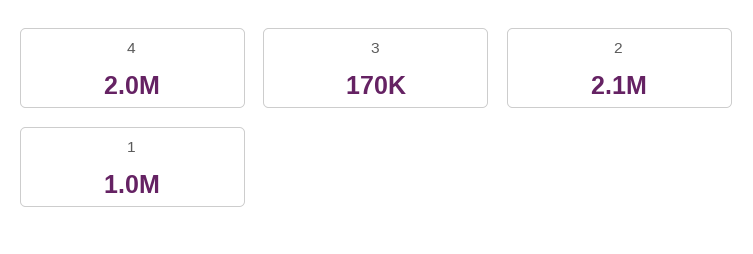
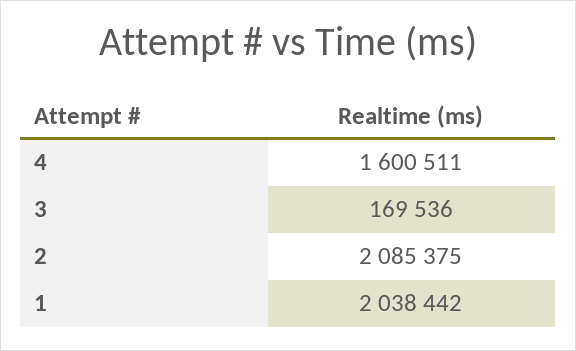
  {
-   "4": 2000000,
+   "4": 1600511,
    "3": 169536,
    "2": 2085375,
-   "1": 1000000
+   "1": 2038442
  }

